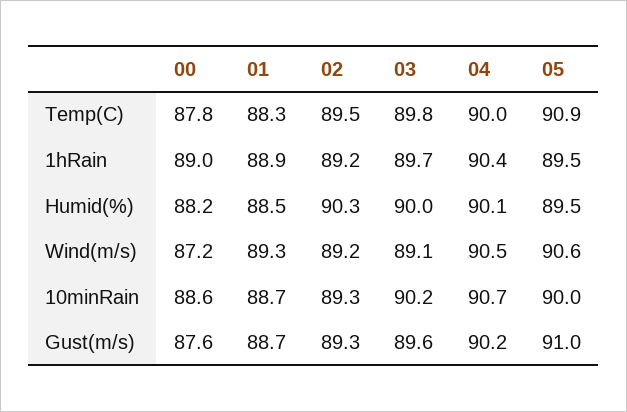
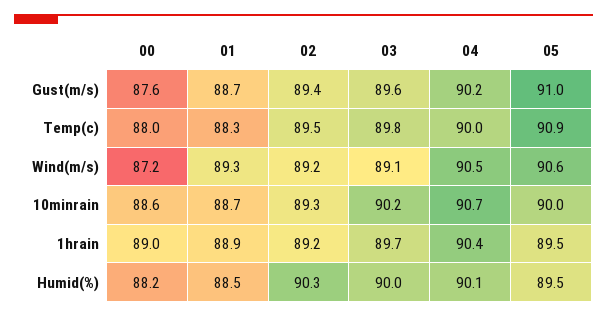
  {
    "00": {
-     "Temp(C)": 87.8,
+     "Temp(C)": 88,
      "1hRain": 89,
      "Humid(%)": 88.2,
      "Wind(m/s)": 87.2,
      "10minRain": 88.6,
      "Gust(m/s)": 87.6
    },
    "01": {
      "Temp(C)": 88.3,
      "1hRain": 88.9,
      "Humid(%)": 88.5,
      "Wind(m/s)": 89.3,
      "10minRain": 88.7,
      "Gust(m/s)": 88.7
    },
    "02": {
      "Temp(C)": 89.5,
      "1hRain": 89.2,
      "Humid(%)": 90.3,
      "Wind(m/s)": 89.2,
      "10minRain": 89.3,
-     "Gust(m/s)": 89.3
+     "Gust(m/s)": 89.4
    },
    "03": {
      "Temp(C)": 89.8,
      "1hRain": 89.7,
      "Humid(%)": 90,
      "Wind(m/s)": 89.1,
      "10minRain": 90.2,
      "Gust(m/s)": 89.6
    },
    "04": {
      "Temp(C)": 90,
      "1hRain": 90.4,
      "Humid(%)": 90.1,
      "Wind(m/s)": 90.5,
      "10minRain": 90.7,
      "Gust(m/s)": 90.2
    },
    "05": {
      "Temp(C)": 90.9,
      "1hRain": 89.5,
      "Humid(%)": 89.5,
      "Wind(m/s)": 90.6,
      "10minRain": 90,
      "Gust(m/s)": 91
    }
  }

